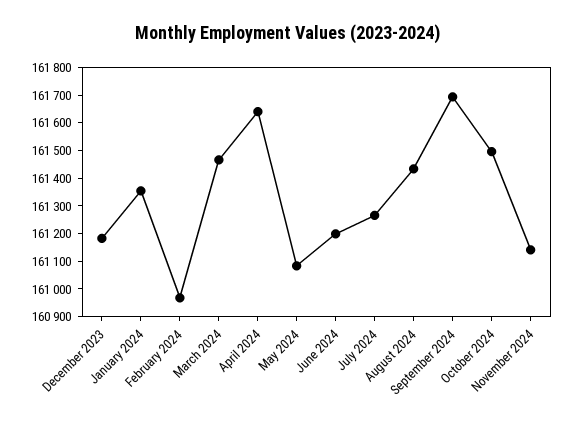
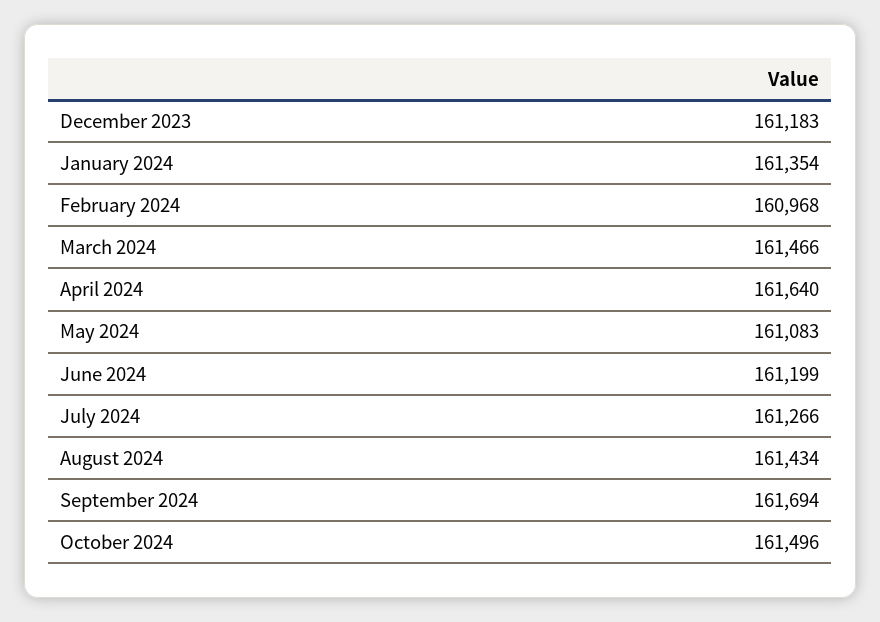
  {
    "December 2023": 161183,
    "January 2024": 161354,
    "February 2024": 160968,
    "March 2024": 161466,
    "April 2024": 161640,
    "May 2024": 161083,
    "June 2024": 161199,
    "July 2024": 161266,
    "August 2024": 161434,
    "September 2024": 161694,
-   "October 2024": 161496,
+   "October 2024": 161496
-   "November 2024": 161150
  }

